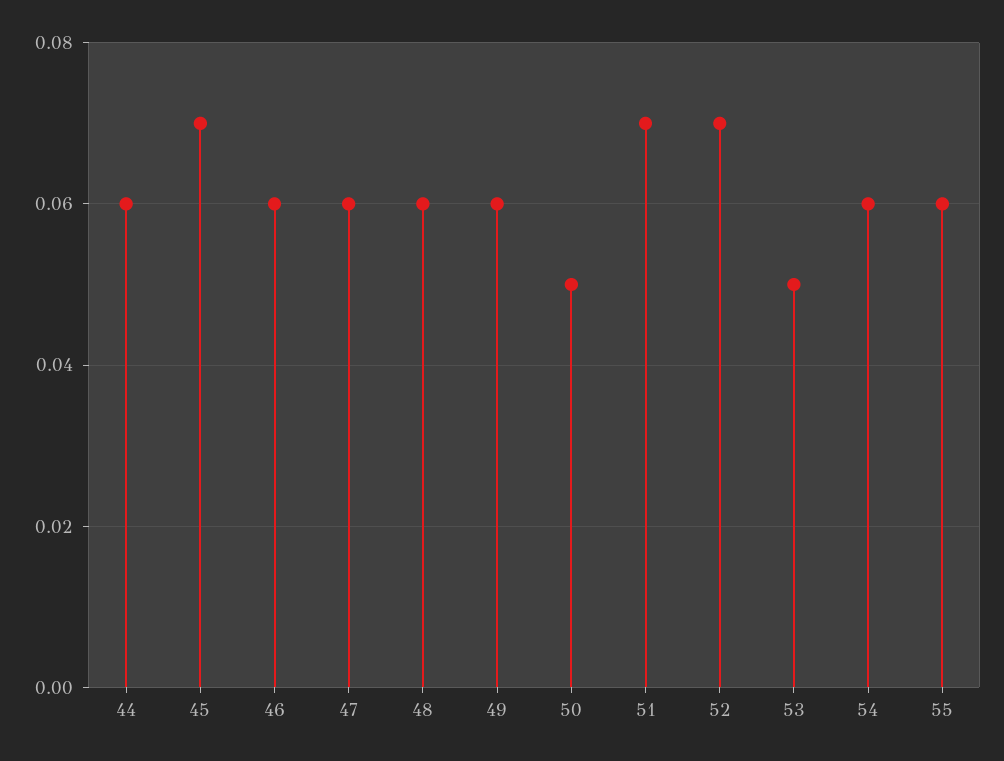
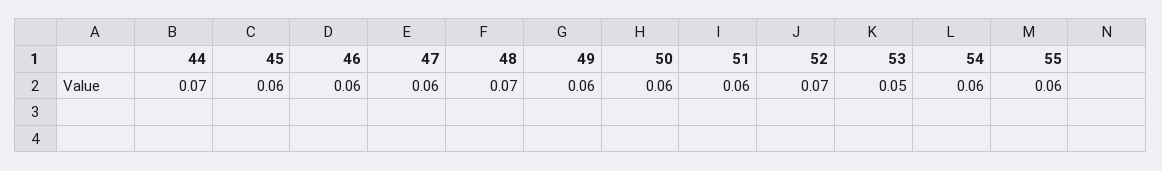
  {
-   "44": 0.06,
+   "44": 0.07,
-   "45": 0.07,
+   "45": 0.06,
    "46": 0.06,
    "47": 0.06,
-   "48": 0.06,
+   "48": 0.07,
    "49": 0.06,
-   "50": 0.05,
+   "50": 0.06,
-   "51": 0.07,
+   "51": 0.06,
    "52": 0.07,
    "53": 0.05,
    "54": 0.06,
    "55": 0.06
  }

